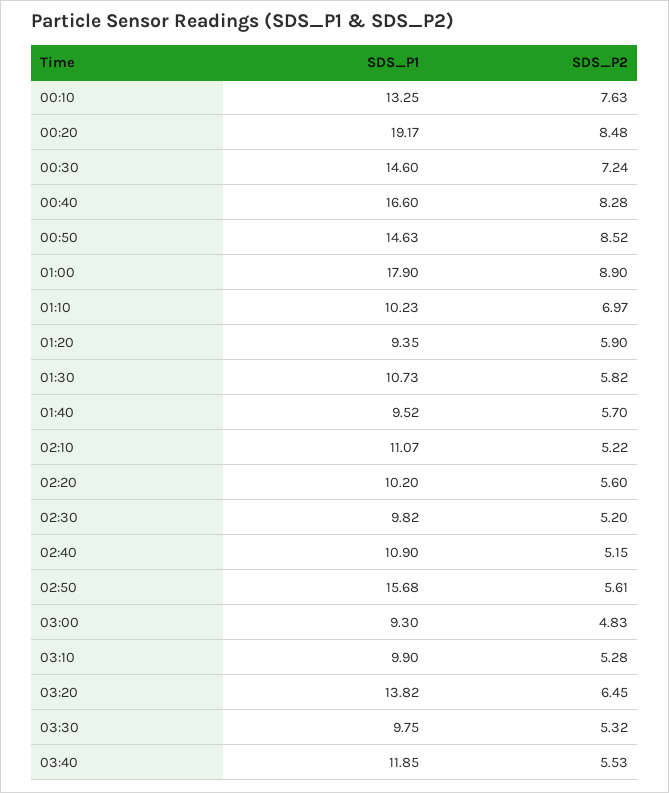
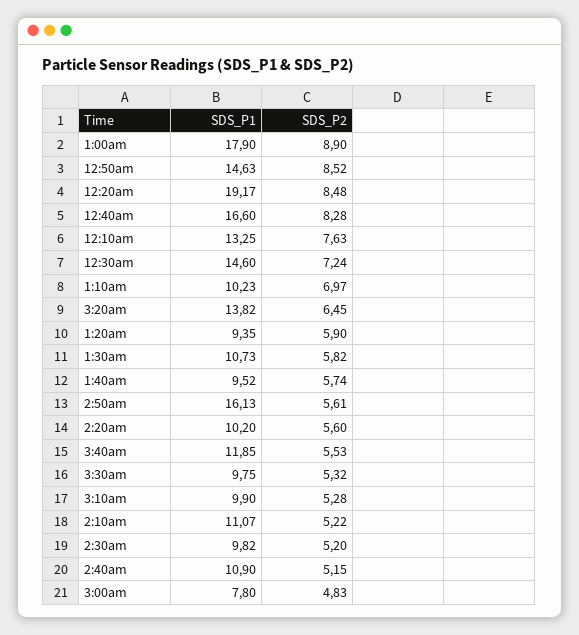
  {
    "SDS_P1": {
      "00:10": 13.25,
      "00:20": 19.17,
      "00:30": 14.6,
      "00:40": 16.6,
      "00:50": 14.63,
      "01:00": 17.9,
      "01:10": 10.23,
      "01:20": 9.35,
      "01:30": 10.73,
      "01:40": 9.52,
      "02:10": 11.07,
      "02:20": 10.2,
      "02:30": 9.82,
      "02:40": 10.9,
-     "02:50": 15.68,
+     "02:50": 16.13,
-     "03:00": 9.3,
+     "03:00": 7.8,
      "03:10": 9.9,
      "03:20": 13.82,
      "03:30": 9.75,
      "03:40": 11.85
    },
    "SDS_P2": {
      "00:10": 7.63,
      "00:20": 8.48,
      "00:30": 7.24,
      "00:40": 8.28,
      "00:50": 8.52,
      "01:00": 8.9,
      "01:10": 6.97,
      "01:20": 5.9,
      "01:30": 5.82,
-     "01:40": 5.7,
+     "01:40": 5.74,
      "02:10": 5.22,
      "02:20": 5.6,
      "02:30": 5.2,
      "02:40": 5.15,
      "02:50": 5.61,
      "03:00": 4.83,
      "03:10": 5.28,
      "03:20": 6.45,
      "03:30": 5.32,
      "03:40": 5.53
    }
  }

